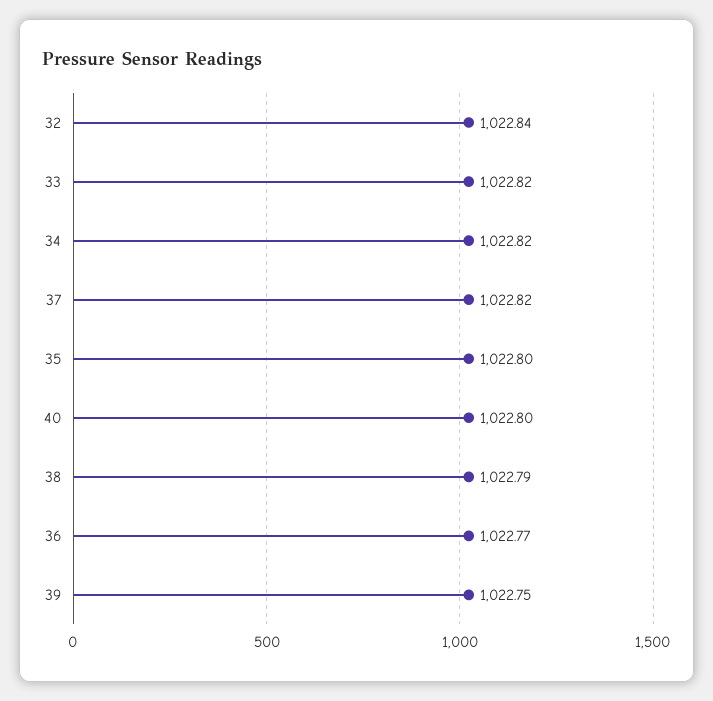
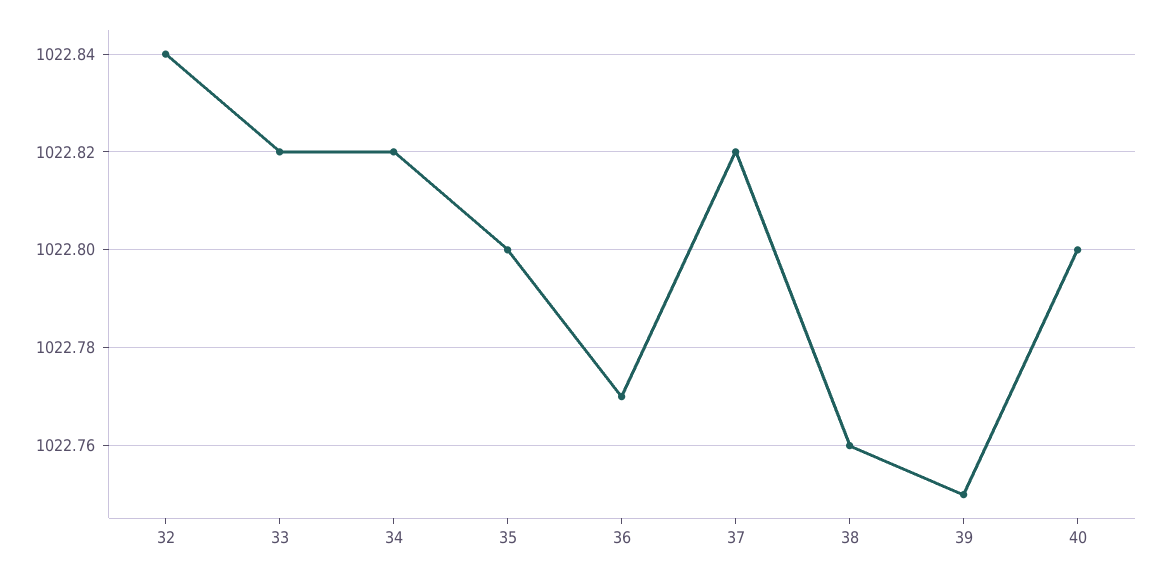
  {
    "32": 1022.84,
    "33": 1022.82,
    "34": 1022.82,
    "37": 1022.82,
    "35": 1022.8,
    "40": 1022.8,
-   "38": 1022.79,
+   "38": 1022.76,
    "36": 1022.77,
    "39": 1022.75
  }

